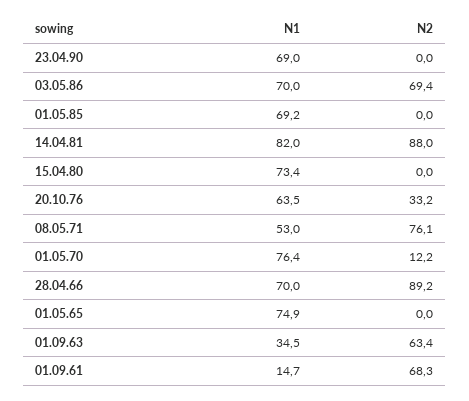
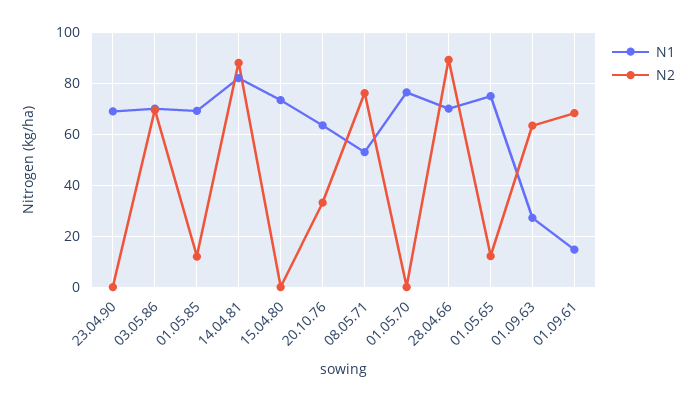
  {
    "N1": {
      "23.04.90": 69,
      "03.05.86": 70,
      "01.05.85": 69.2,
      "14.04.81": 82,
      "15.04.80": 73.4,
      "20.10.76": 63.5,
      "08.05.71": 53,
      "01.05.70": 76.4,
      "28.04.66": 70,
      "01.05.65": 74.9,
-     "01.09.63": 34.5,
+     "01.09.63": 27.5,
      "01.09.61": 14.7
    },
    "N2": {
      "23.04.90": 0,
      "03.05.86": 69.4,
-     "01.05.85": 0,
+     "01.05.85": 12.5,
      "14.04.81": 88,
      "15.04.80": 0,
      "20.10.76": 33.2,
      "08.05.71": 76.1,
-     "01.05.70": 12.2,
+     "01.05.70": 0,
      "28.04.66": 89.2,
-     "01.05.65": 0,
+     "01.05.65": 12.5,
      "01.09.63": 63.4,
      "01.09.61": 68.3
    }
  }

